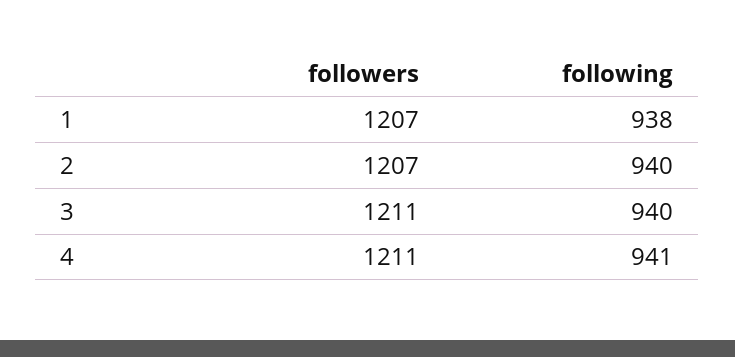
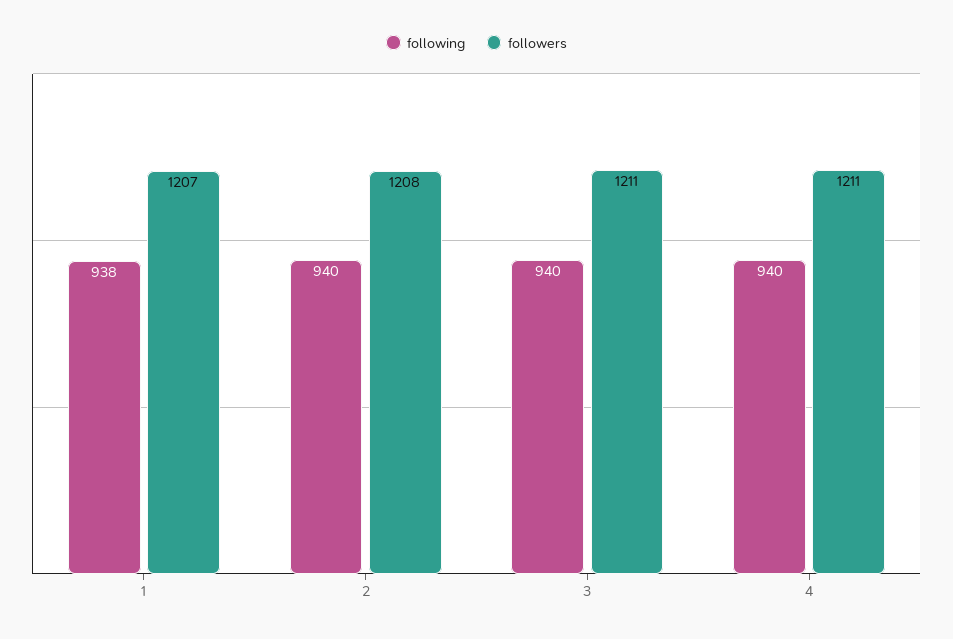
  {
    "followers": {
      "1": 1207,
-     "2": 1207,
+     "2": 1208,
      "3": 1211,
      "4": 1211
    },
    "following": {
      "1": 938,
      "2": 940,
      "3": 940,
-     "4": 941
+     "4": 940
    }
  }

